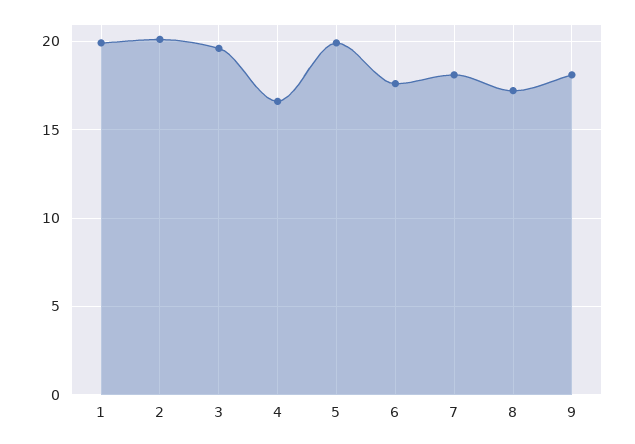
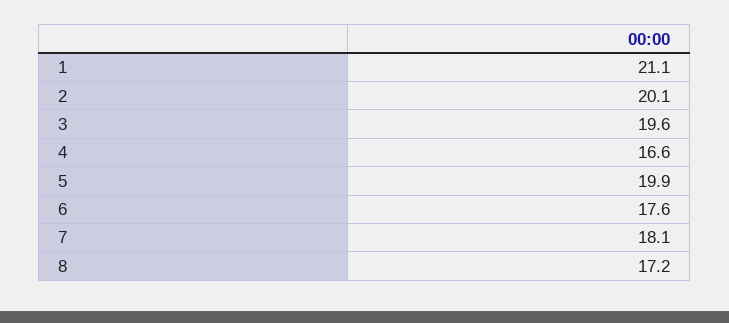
  {
-   "1": 20,
+   "1": 21.1,
    "2": 20.1,
    "3": 19.6,
    "4": 16.6,
    "5": 19.9,
    "6": 17.6,
    "7": 18.1,
-   "8": 17.2,
+   "8": 17.2
-   "9": 18
  }

